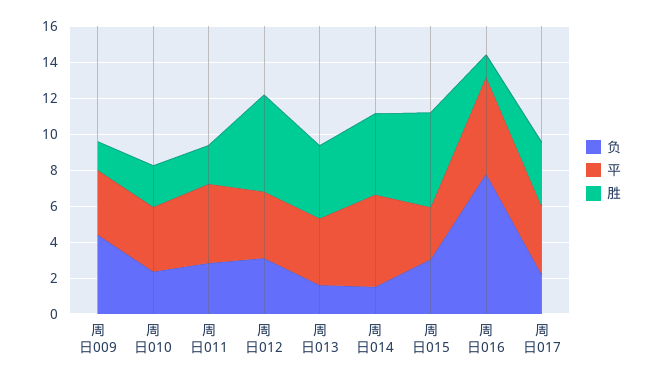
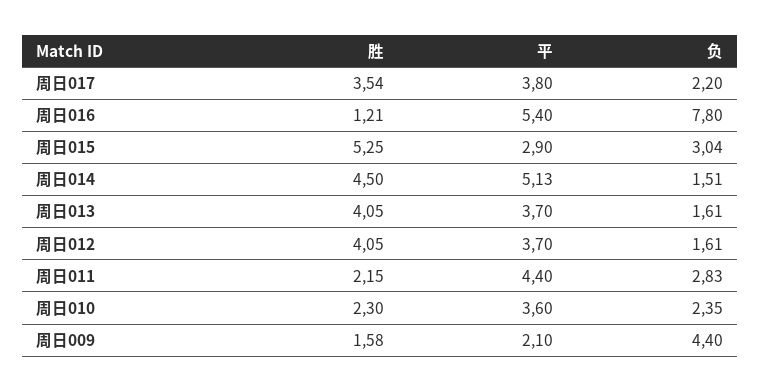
  {
    "负": {
      "周日009": 4.4,
      "周日010": 2.35,
      "周日011": 2.83,
-     "周日012": 3,
+     "周日012": 1.61,
      "周日013": 1.61,
      "周日014": 1.51,
      "周日015": 3.04,
      "周日016": 7.8,
      "周日017": 2.2
    },
    "平": {
-     "周日009": 3.5,
+     "周日009": 2.1,
      "周日010": 3.6,
      "周日011": 4.4,
      "周日012": 3.7,
      "周日013": 3.7,
      "周日014": 5.13,
      "周日015": 2.9,
      "周日016": 5.4,
      "周日017": 3.8
    },
    "胜": {
      "周日009": 1.58,
      "周日010": 2.3,
      "周日011": 2.15,
-     "周日012": 5.5,
+     "周日012": 4.05,
      "周日013": 4.05,
      "周日014": 4.5,
      "周日015": 5.25,
      "周日016": 1.21,
      "周日017": 3.54
    }
  }

